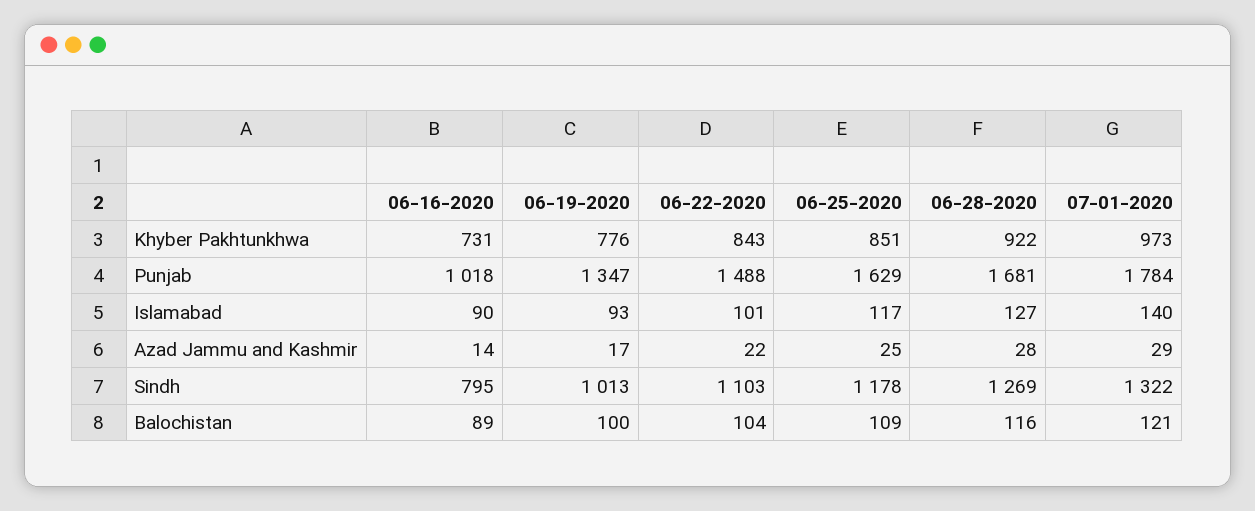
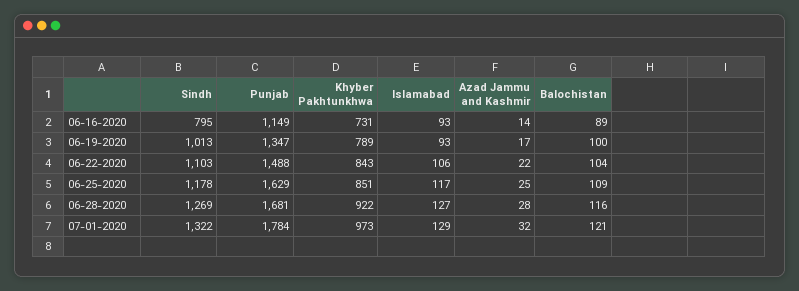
  {
    "06-16-2020": {
      "Khyber Pakhtunkhwa": 731,
-     "Punjab": 1018,
+     "Punjab": 1149,
-     "Islamabad": 90,
+     "Islamabad": 93,
      "Azad Jammu and Kashmir": 14,
      "Sindh": 795,
      "Balochistan": 89
    },
    "06-19-2020": {
-     "Khyber Pakhtunkhwa": 776,
+     "Khyber Pakhtunkhwa": 789,
      "Punjab": 1347,
      "Islamabad": 93,
      "Azad Jammu and Kashmir": 17,
      "Sindh": 1013,
      "Balochistan": 100
    },
    "06-22-2020": {
      "Khyber Pakhtunkhwa": 843,
      "Punjab": 1488,
-     "Islamabad": 101,
+     "Islamabad": 106,
      "Azad Jammu and Kashmir": 22,
      "Sindh": 1103,
      "Balochistan": 104
    },
    "06-25-2020": {
      "Khyber Pakhtunkhwa": 851,
      "Punjab": 1629,
      "Islamabad": 117,
      "Azad Jammu and Kashmir": 25,
      "Sindh": 1178,
      "Balochistan": 109
    },
    "06-28-2020": {
      "Khyber Pakhtunkhwa": 922,
      "Punjab": 1681,
      "Islamabad": 127,
      "Azad Jammu and Kashmir": 28,
      "Sindh": 1269,
      "Balochistan": 116
    },
    "07-01-2020": {
      "Khyber Pakhtunkhwa": 973,
      "Punjab": 1784,
-     "Islamabad": 140,
+     "Islamabad": 129,
-     "Azad Jammu and Kashmir": 29,
+     "Azad Jammu and Kashmir": 32,
      "Sindh": 1322,
      "Balochistan": 121
    }
  }

